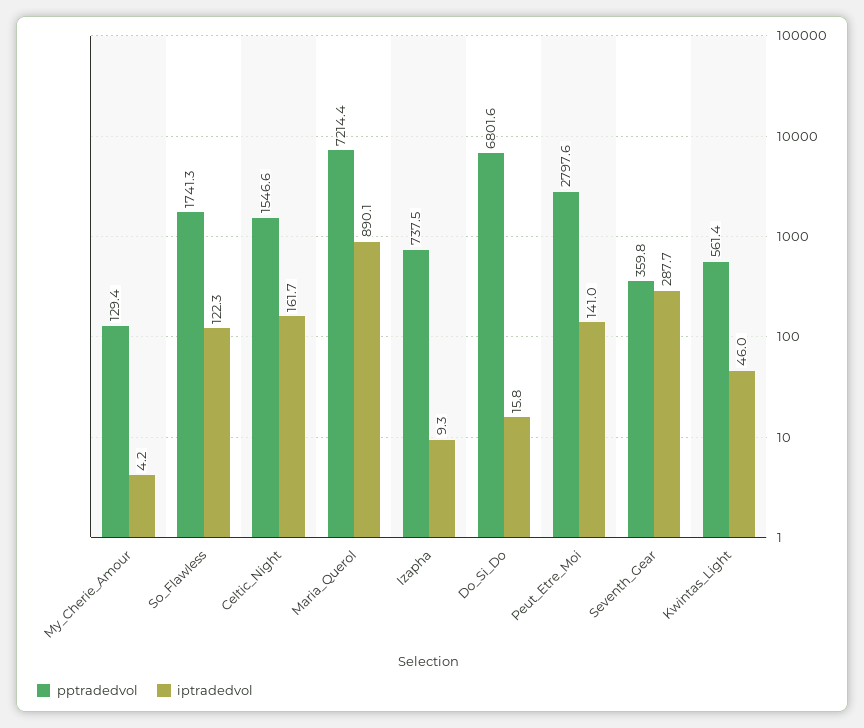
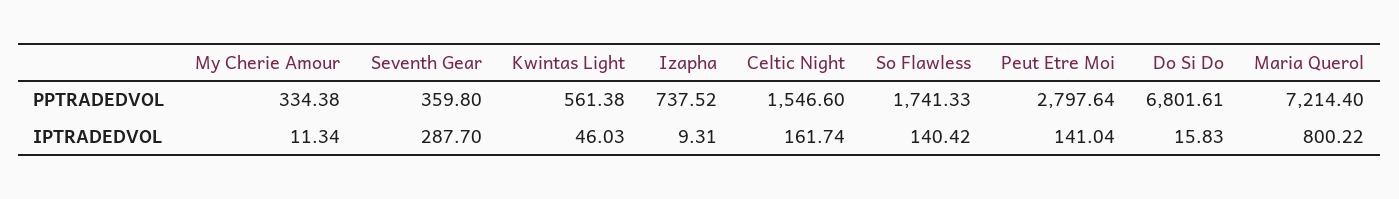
  {
    "pptradedvol": {
-     "My_Cherie_Amour": 129.4,
+     "My_Cherie_Amour": 334.38,
      "So_Flawless": 1741.33,
      "Celtic_Night": 1546.6,
      "Maria_Querol": 7214.4,
      "Izapha": 737.52,
      "Do_Si_Do": 6801.61,
      "Peut_Etre_Moi": 2797.64,
      "Seventh_Gear": 359.8,
      "Kwintas_Light": 561.38
    },
    "iptradedvol": {
-     "My_Cherie_Amour": 4.2,
+     "My_Cherie_Amour": 11.34,
-     "So_Flawless": 122.3,
+     "So_Flawless": 140.42,
      "Celtic_Night": 161.74,
-     "Maria_Querol": 890.1,
+     "Maria_Querol": 800.22,
      "Izapha": 9.31,
      "Do_Si_Do": 15.83,
      "Peut_Etre_Moi": 141.04,
      "Seventh_Gear": 287.7,
      "Kwintas_Light": 46.03
    }
  }

